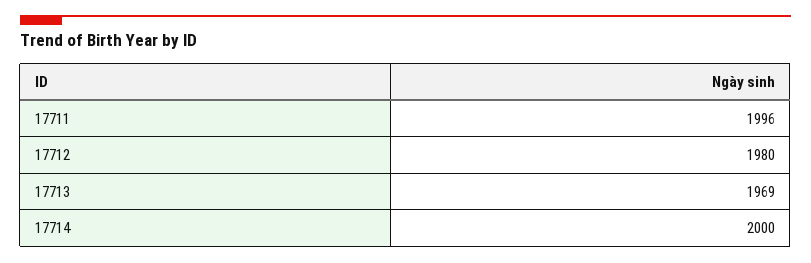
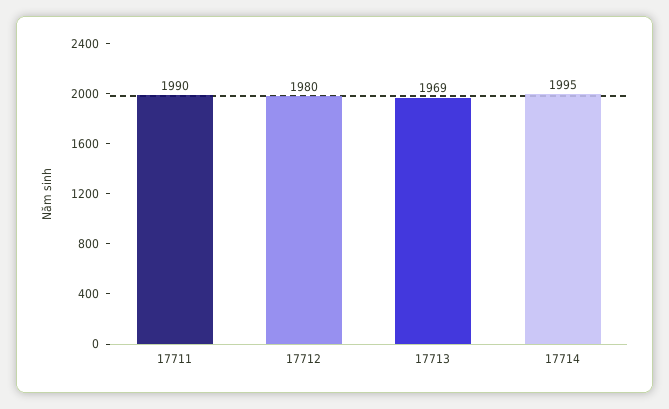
  {
-   "17711": 1996,
+   "17711": 1990,
    "17712": 1980,
    "17713": 1969,
-   "17714": 2000
+   "17714": 1995
  }

